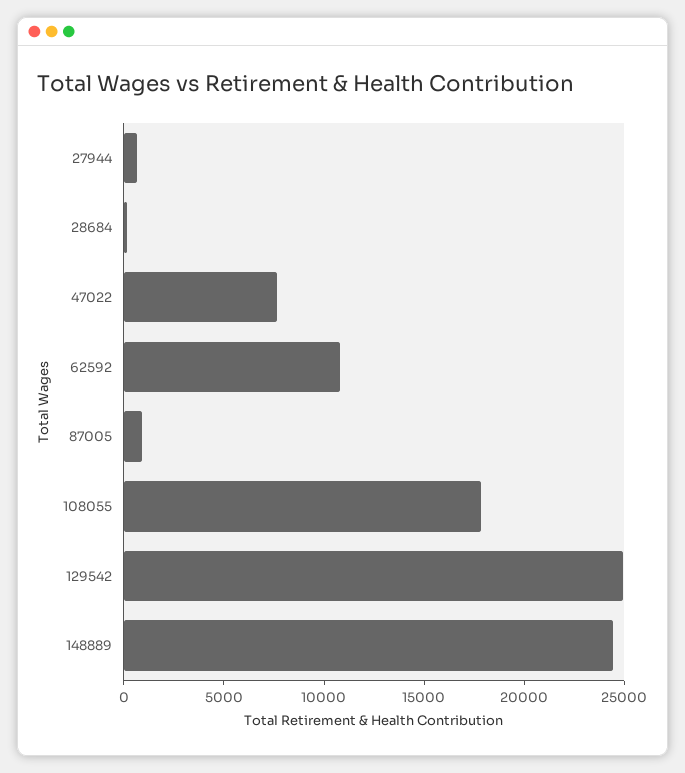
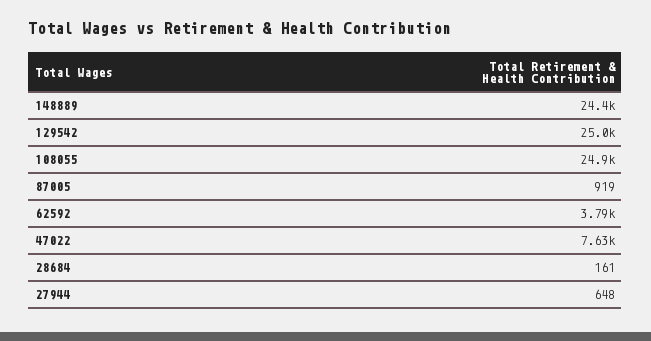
  {
    "27944": 648,
    "28684": 161,
    "47022": 7630,
-   "62592": 11000,
+   "62592": 3790,
    "87005": 919,
-   "108055": 18000,
+   "108055": 24900,
    "129542": 25000,
    "148889": 24400
  }

